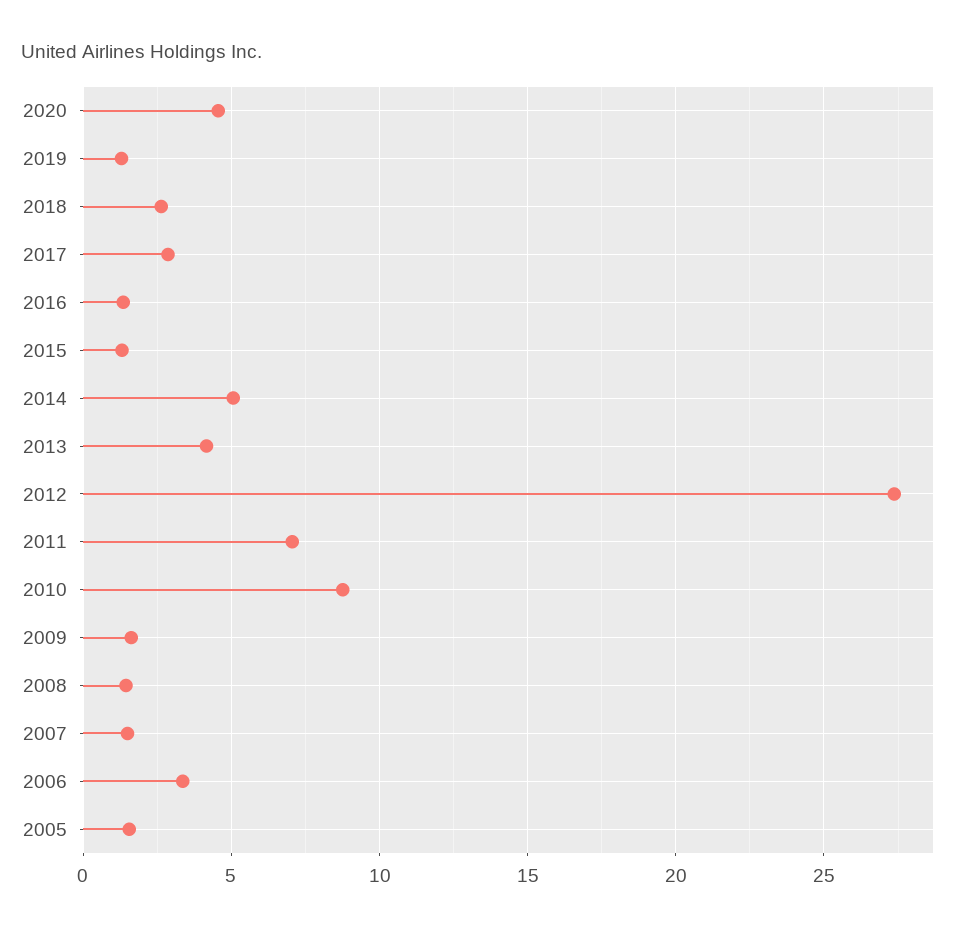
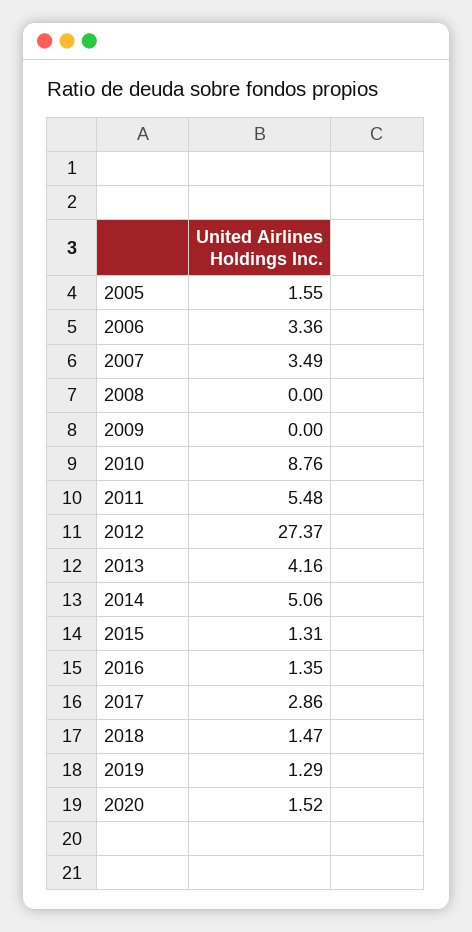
  {
-   "2020": 4.5,
+   "2020": 1.52,
    "2019": 1.29,
-   "2018": 2.5,
+   "2018": 1.47,
    "2017": 2.86,
    "2016": 1.35,
    "2015": 1.31,
    "2014": 5.06,
    "2013": 4.16,
    "2012": 27.37,
-   "2011": 7,
+   "2011": 5.48,
    "2010": 8.76,
-   "2009": 1.5,
+   "2009": 0,
-   "2008": 1.5,
+   "2008": 0,
-   "2007": 1.5,
+   "2007": 3.49,
    "2006": 3.36,
    "2005": 1.55
  }

